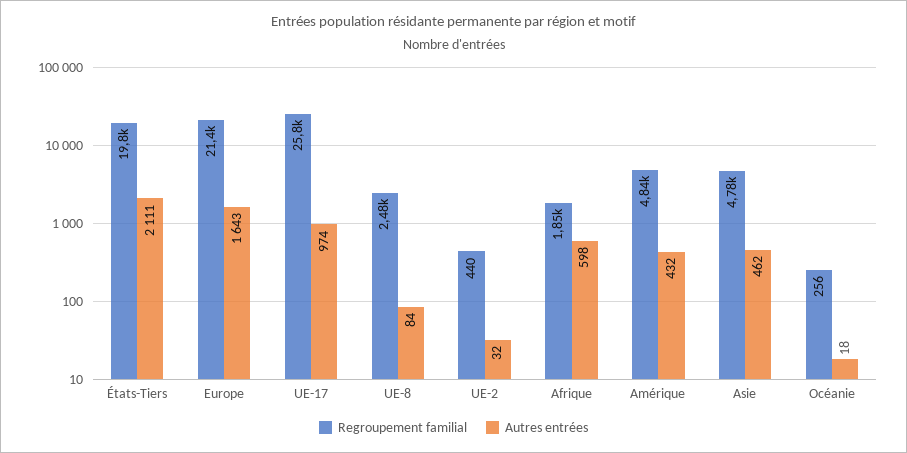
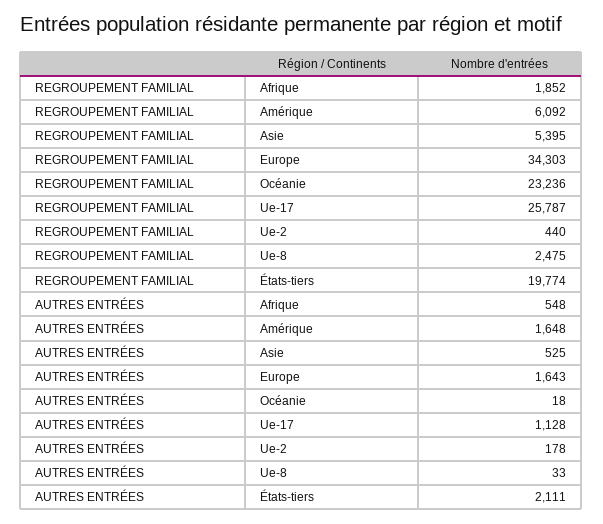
  {
    "Regroupement familial": {
      "États-Tiers": 19774,
-     "Europe": 21400,
+     "Europe": 34303,
      "UE-17": 25787,
      "UE-8": 2475,
      "UE-2": 440,
      "Afrique": 1852,
-     "Amérique": 4840,
+     "Amérique": 6092,
-     "Asie": 4780,
+     "Asie": 5395,
-     "Océanie": 256
+     "Océanie": 23236
    },
    "Autres entrées": {
      "États-Tiers": 2111,
      "Europe": 1643,
-     "UE-17": 974,
+     "UE-17": 1128,
-     "UE-8": 84,
+     "UE-8": 33,
-     "UE-2": 32,
+     "UE-2": 178,
-     "Afrique": 598,
+     "Afrique": 548,
-     "Amérique": 432,
+     "Amérique": 1648,
-     "Asie": 462,
+     "Asie": 525,
      "Océanie": 18
    }
  }

